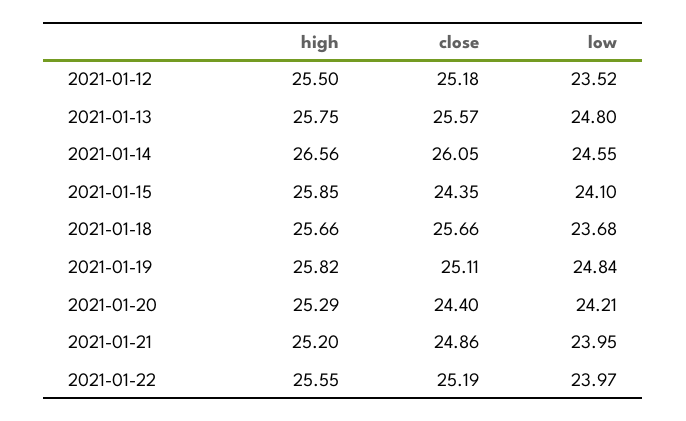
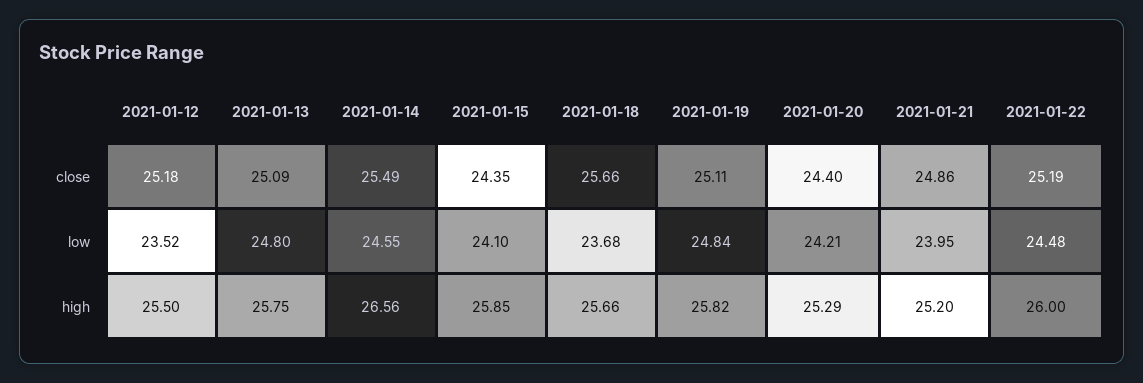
  {
    "high": {
      "2021-01-12": 25.5,
      "2021-01-13": 25.75,
      "2021-01-14": 26.56,
      "2021-01-15": 25.85,
      "2021-01-18": 25.66,
      "2021-01-19": 25.82,
      "2021-01-20": 25.29,
      "2021-01-21": 25.2,
-     "2021-01-22": 25.55
+     "2021-01-22": 26
    },
    "close": {
      "2021-01-12": 25.18,
-     "2021-01-13": 25.57,
+     "2021-01-13": 25.09,
-     "2021-01-14": 26.05,
+     "2021-01-14": 25.49,
      "2021-01-15": 24.35,
      "2021-01-18": 25.66,
      "2021-01-19": 25.11,
      "2021-01-20": 24.4,
      "2021-01-21": 24.86,
      "2021-01-22": 25.19
    },
    "low": {
      "2021-01-12": 23.52,
      "2021-01-13": 24.8,
      "2021-01-14": 24.55,
      "2021-01-15": 24.1,
      "2021-01-18": 23.68,
      "2021-01-19": 24.84,
      "2021-01-20": 24.21,
      "2021-01-21": 23.95,
-     "2021-01-22": 23.97
+     "2021-01-22": 24.48
    }
  }

